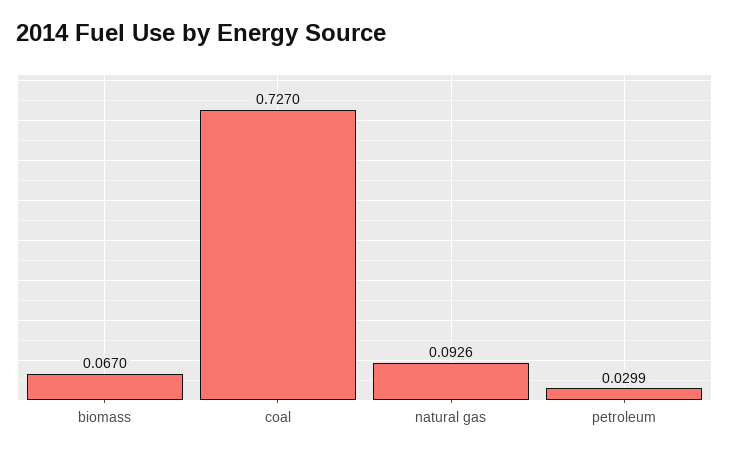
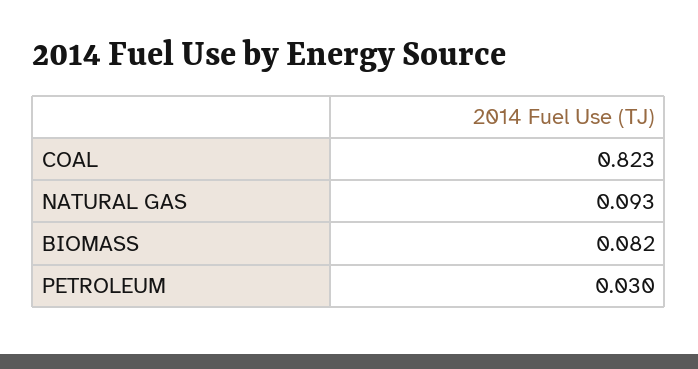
  {
-   "biomass": 0.067,
+   "biomass": 0.082,
-   "coal": 0.727,
+   "coal": 0.823,
    "natural gas": 0.0926,
    "petroleum": 0.0299
  }

